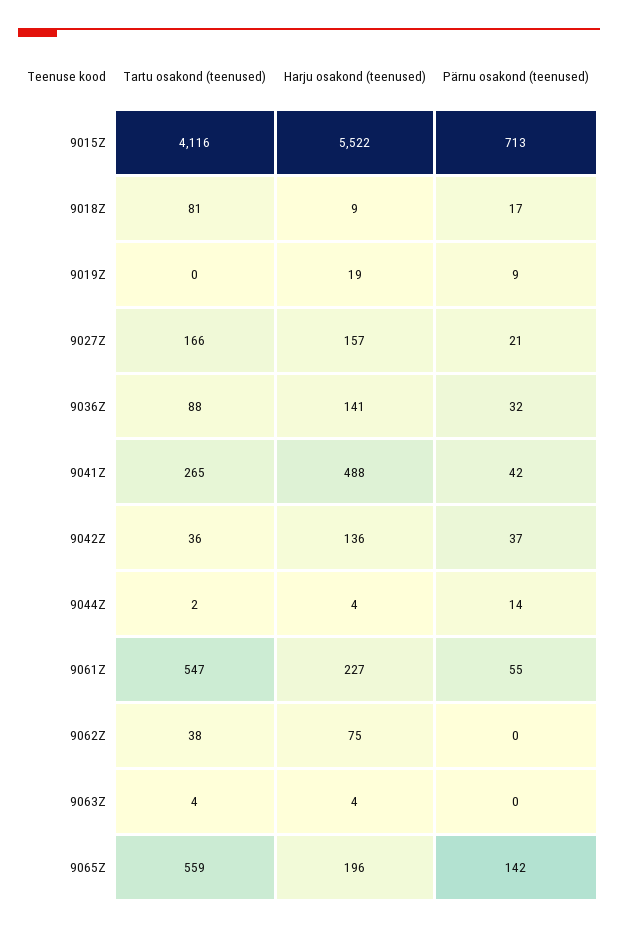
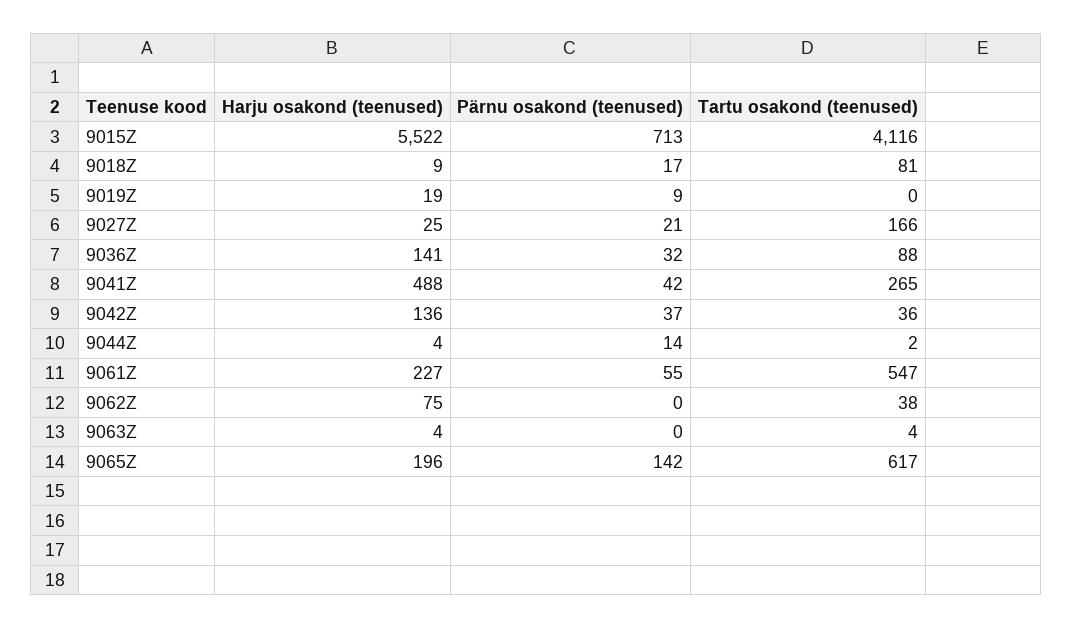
  {
    "Tartu osakond (teenused)": {
      "9015Z": 4116,
      "9018Z": 81,
      "9019Z": 0,
      "9027Z": 166,
      "9036Z": 88,
      "9041Z": 265,
      "9042Z": 36,
      "9044Z": 2,
      "9061Z": 547,
      "9062Z": 38,
      "9063Z": 4,
-     "9065Z": 559
+     "9065Z": 617
    },
    "Harju osakond (teenused)": {
      "9015Z": 5522,
      "9018Z": 9,
      "9019Z": 19,
-     "9027Z": 157,
+     "9027Z": 25,
      "9036Z": 141,
      "9041Z": 488,
      "9042Z": 136,
      "9044Z": 4,
      "9061Z": 227,
      "9062Z": 75,
      "9063Z": 4,
      "9065Z": 196
    },
    "Pärnu osakond (teenused)": {
      "9015Z": 713,
      "9018Z": 17,
      "9019Z": 9,
      "9027Z": 21,
      "9036Z": 32,
      "9041Z": 42,
      "9042Z": 37,
      "9044Z": 14,
      "9061Z": 55,
      "9062Z": 0,
      "9063Z": 0,
      "9065Z": 142
    }
  }

